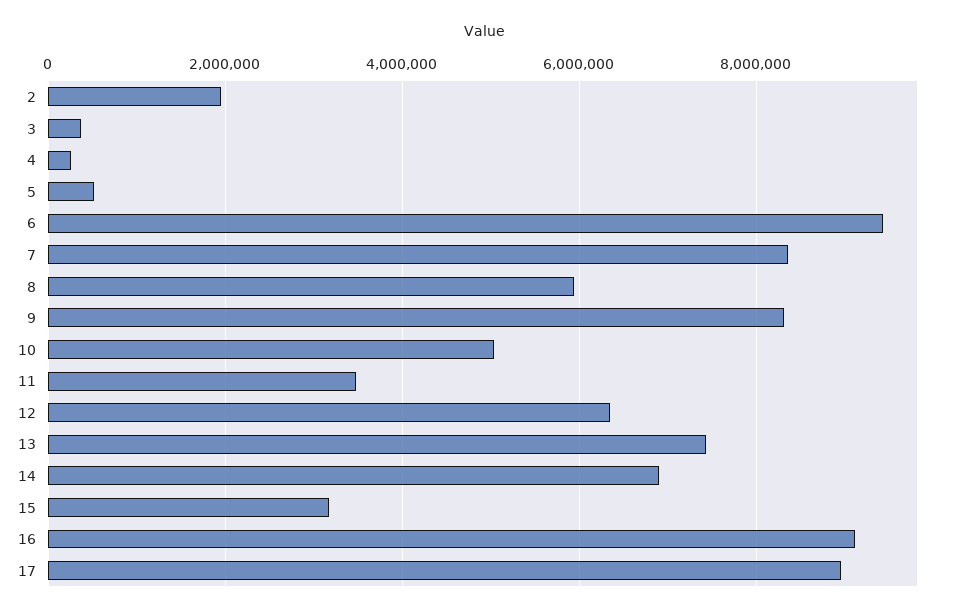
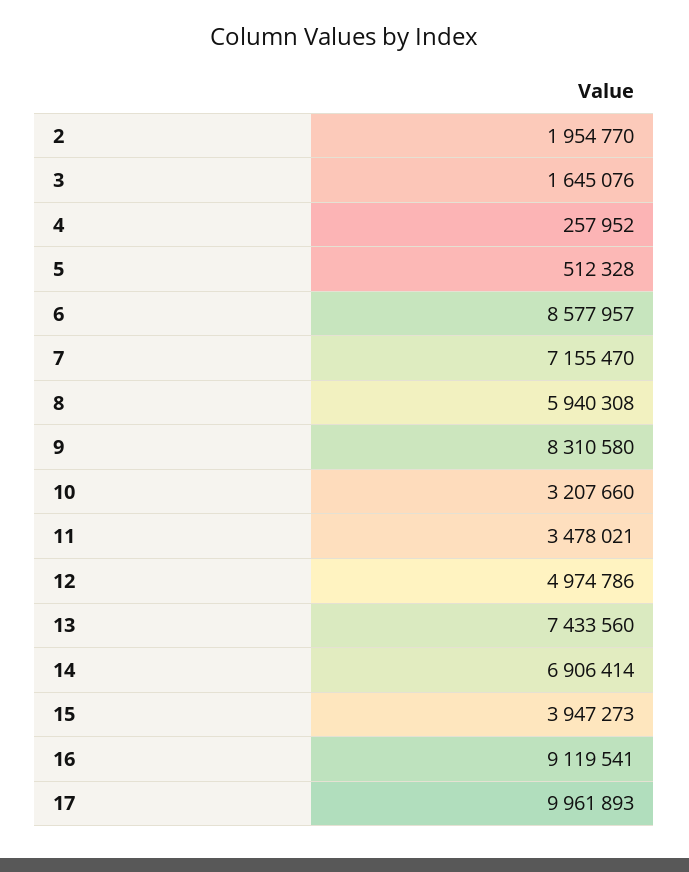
  {
    "2": 1954770,
-   "3": 400000,
+   "3": 1645076,
    "4": 257952,
    "5": 512328,
-   "6": 9400000,
+   "6": 8577957,
-   "7": 8400000,
+   "7": 7155470,
    "8": 5940308,
    "9": 8310580,
-   "10": 5000000,
+   "10": 3207660,
    "11": 3478021,
-   "12": 6400000,
+   "12": 4974786,
    "13": 7433560,
    "14": 6906414,
-   "15": 3200000,
+   "15": 3947273,
    "16": 9119541,
-   "17": 9000000
+   "17": 9961893
  }

